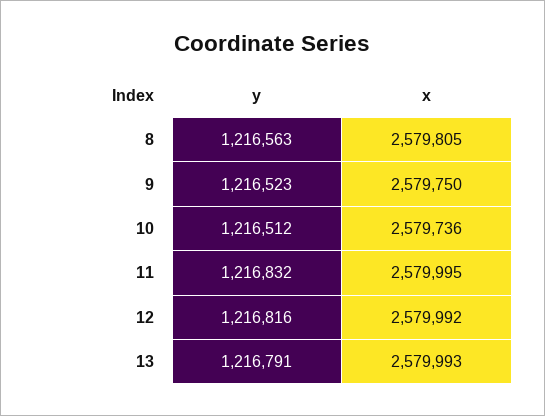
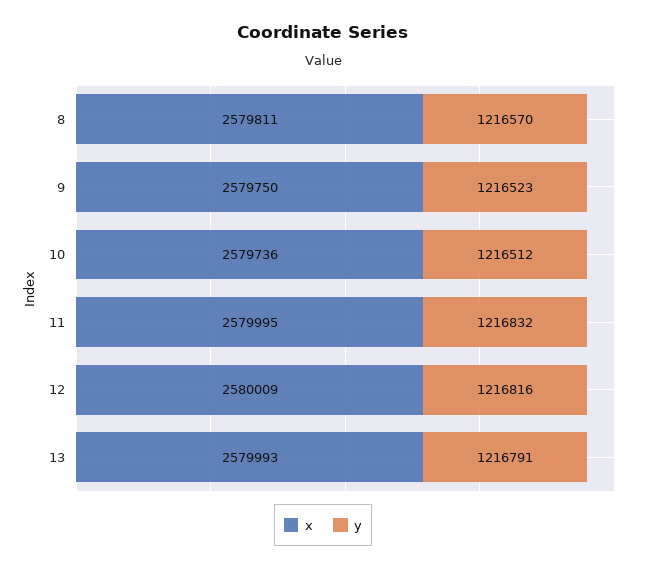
  {
    "y": {
-     "8": 1216563,
+     "8": 1216570,
      "9": 1216523,
      "10": 1216512,
      "11": 1216832,
      "12": 1216816,
      "13": 1216791
    },
    "x": {
-     "8": 2579805,
+     "8": 2579811,
      "9": 2579750,
      "10": 2579736,
      "11": 2579995,
-     "12": 2579992,
+     "12": 2580009,
      "13": 2579993
    }
  }

